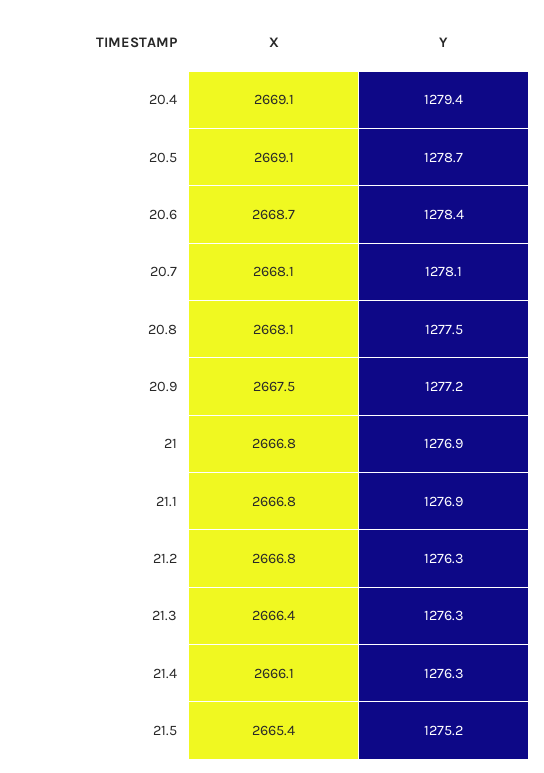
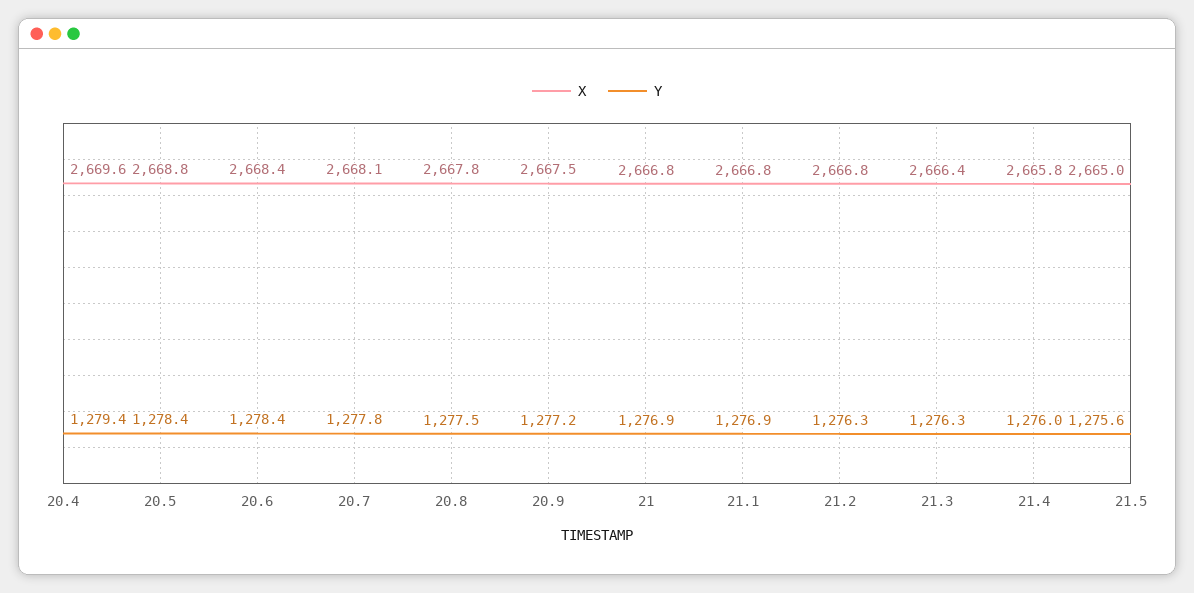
  {
    "X": {
-     "20.4": 2669.1,
+     "20.4": 2669.6,
-     "20.5": 2669.1,
+     "20.5": 2668.8,
-     "20.6": 2668.7,
+     "20.6": 2668.4,
      "20.7": 2668.1,
-     "20.8": 2668.1,
+     "20.8": 2667.8,
      "20.9": 2667.5,
      "21": 2666.8,
      "21.1": 2666.8,
      "21.2": 2666.8,
      "21.3": 2666.4,
-     "21.4": 2666.1,
+     "21.4": 2665.8,
-     "21.5": 2665.4
+     "21.5": 2665
    },
    "Y": {
      "20.4": 1279.4,
-     "20.5": 1278.7,
+     "20.5": 1278.4,
      "20.6": 1278.4,
-     "20.7": 1278.1,
+     "20.7": 1277.8,
      "20.8": 1277.5,
      "20.9": 1277.2,
      "21": 1276.9,
      "21.1": 1276.9,
      "21.2": 1276.3,
      "21.3": 1276.3,
-     "21.4": 1276.3,
+     "21.4": 1276,
-     "21.5": 1275.2
+     "21.5": 1275.6
    }
  }

